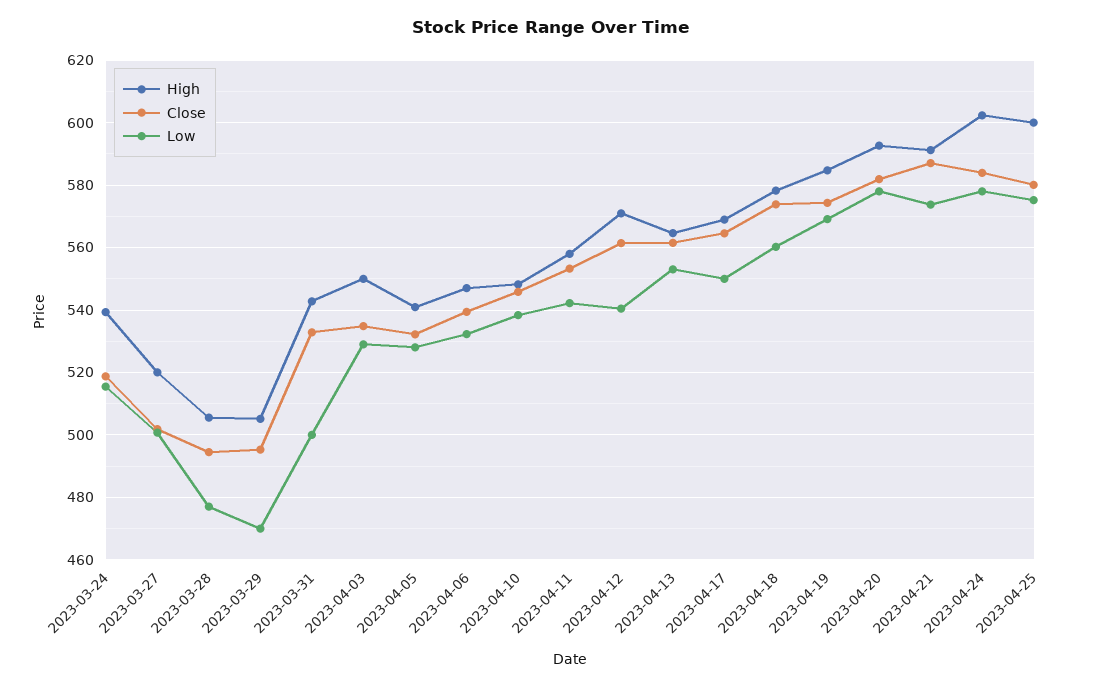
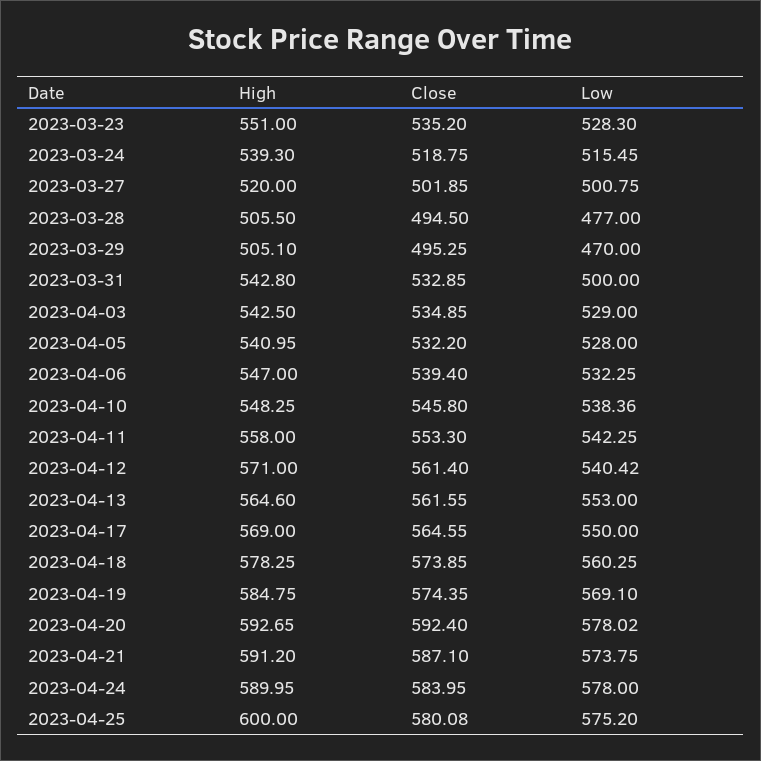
  {
    "High": {
      "2023-03-24": 539.3,
      "2023-03-27": 520,
      "2023-03-28": 505.5,
      "2023-03-29": 505.1,
      "2023-03-31": 542.8,
-     "2023-04-03": 550,
+     "2023-04-03": 542.5,
      "2023-04-05": 540.95,
      "2023-04-06": 547,
      "2023-04-10": 548.25,
      "2023-04-11": 558,
      "2023-04-12": 571,
      "2023-04-13": 564.6,
      "2023-04-17": 569,
      "2023-04-18": 578.25,
      "2023-04-19": 584.75,
      "2023-04-20": 592.65,
      "2023-04-21": 591.2,
-     "2023-04-24": 602,
+     "2023-04-24": 589.95,
-     "2023-04-25": 600
+     "2023-04-25": 600,
+     "2023-03-23": 551
    },
    "Close": {
      "2023-03-24": 518.75,
      "2023-03-27": 501.85,
      "2023-03-28": 494.5,
      "2023-03-29": 495.25,
      "2023-03-31": 532.85,
      "2023-04-03": 534.85,
      "2023-04-05": 532.2,
      "2023-04-06": 539.4,
      "2023-04-10": 545.8,
      "2023-04-11": 553.3,
      "2023-04-12": 561.4,
      "2023-04-13": 561.55,
      "2023-04-17": 564.55,
      "2023-04-18": 573.85,
      "2023-04-19": 574.35,
-     "2023-04-20": 582,
+     "2023-04-20": 592.4,
      "2023-04-21": 587.1,
      "2023-04-24": 583.95,
-     "2023-04-25": 580.08
+     "2023-04-25": 580.08,
+     "2023-03-23": 535.2
    },
    "Low": {
      "2023-03-24": 515.45,
      "2023-03-27": 500.75,
      "2023-03-28": 477,
      "2023-03-29": 470,
      "2023-03-31": 500,
      "2023-04-03": 529,
      "2023-04-05": 528,
      "2023-04-06": 532.25,
      "2023-04-10": 538.36,
      "2023-04-11": 542.25,
      "2023-04-12": 540.42,
      "2023-04-13": 553,
      "2023-04-17": 550,
      "2023-04-18": 560.25,
      "2023-04-19": 569.1,
      "2023-04-20": 578.02,
      "2023-04-21": 573.75,
      "2023-04-24": 578,
-     "2023-04-25": 575.2
+     "2023-04-25": 575.2,
+     "2023-03-23": 528.3
    }
  }

